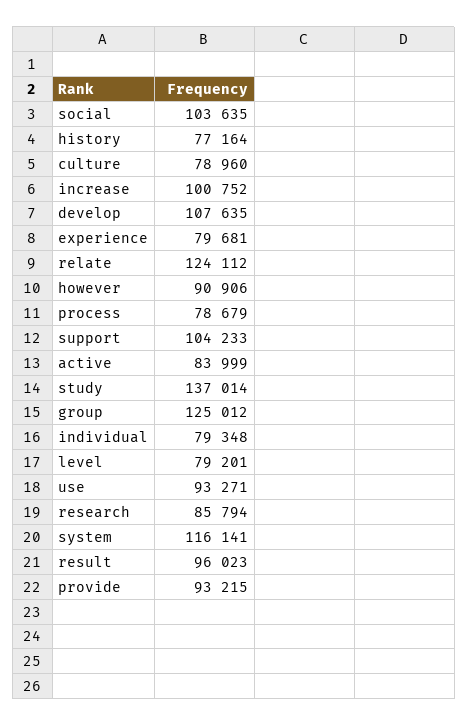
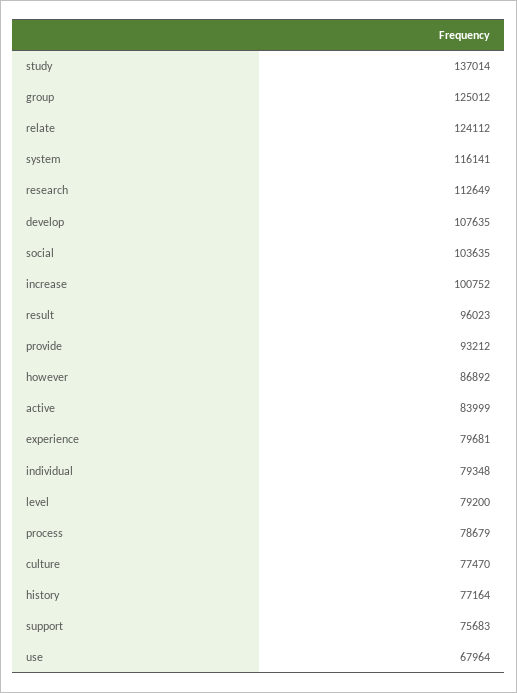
  {
    "social": 103635,
    "history": 77164,
-   "culture": 78960,
+   "culture": 77470,
    "increase": 100752,
    "develop": 107635,
    "experience": 79681,
    "relate": 124112,
-   "however": 90906,
+   "however": 86892,
    "process": 78679,
-   "support": 104233,
+   "support": 75683,
    "active": 83999,
    "study": 137014,
    "group": 125012,
    "individual": 79348,
-   "level": 79201,
+   "level": 79200,
-   "use": 93271,
+   "use": 67964,
-   "research": 85794,
+   "research": 112649,
    "system": 116141,
    "result": 96023,
-   "provide": 93215
+   "provide": 93212
  }

